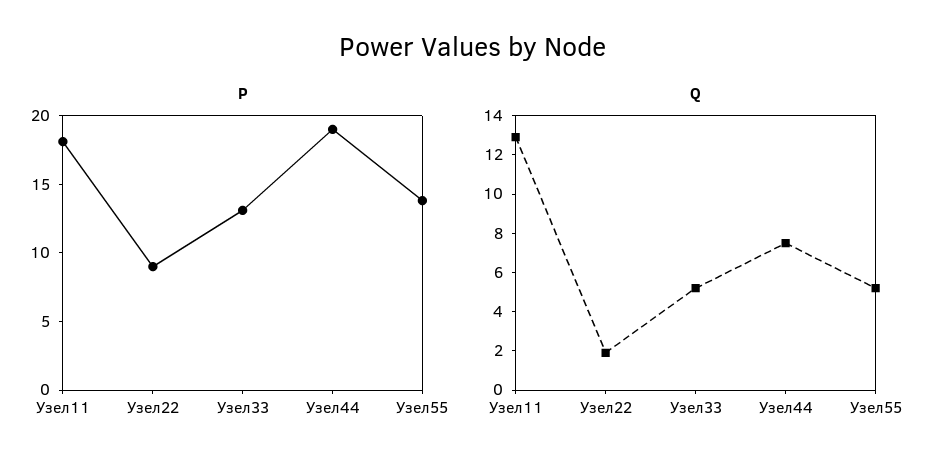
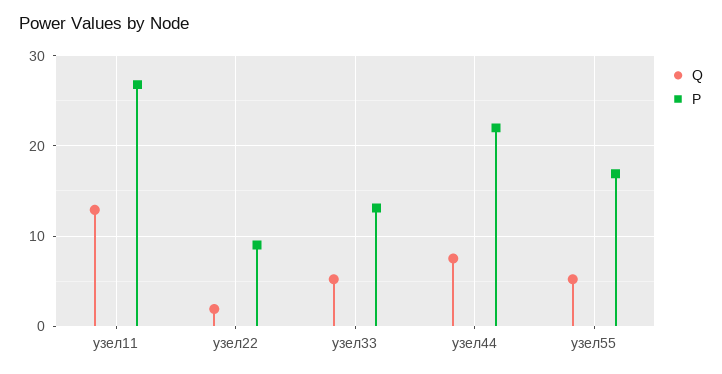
  {
    "P": {
-     "Узел11": 18,
+     "Узел11": 27,
      "Узел22": 9,
      "Узел33": 13,
-     "Узел44": 19,
+     "Узел44": 22,
-     "Узел55": 14
+     "Узел55": 17
    },
    "Q": {
      "Узел11": 13,
      "Узел22": 2,
      "Узел33": 5,
      "Узел44": 7.5,
      "Узел55": 5
    }
  }

